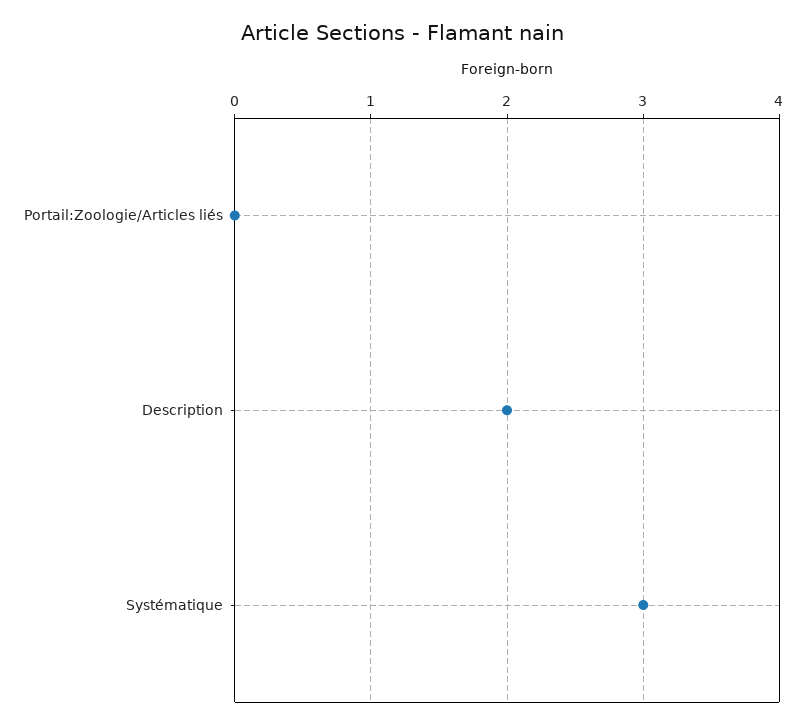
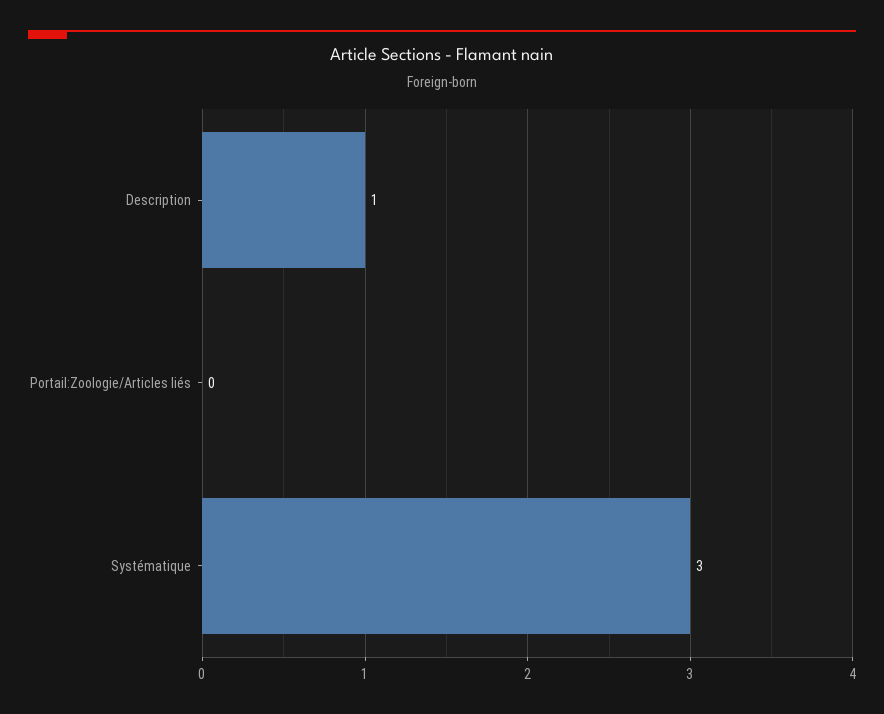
  {
    "Portail:Zoologie/Articles liés": 0,
-   "Description": 2,
+   "Description": 1,
    "Systématique": 3
  }

